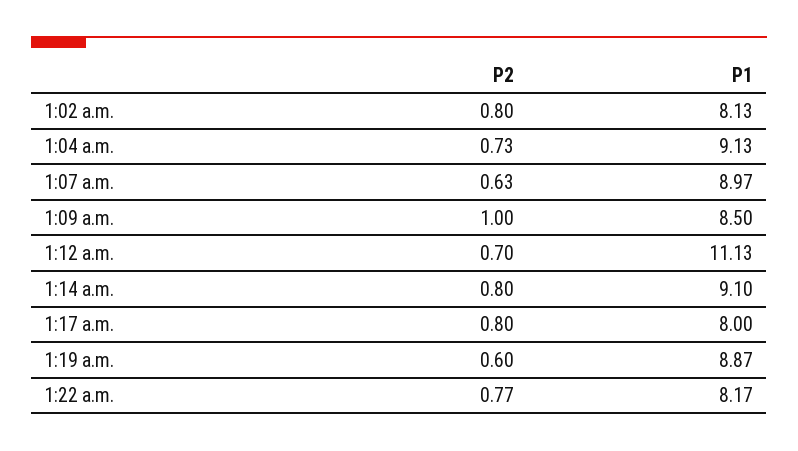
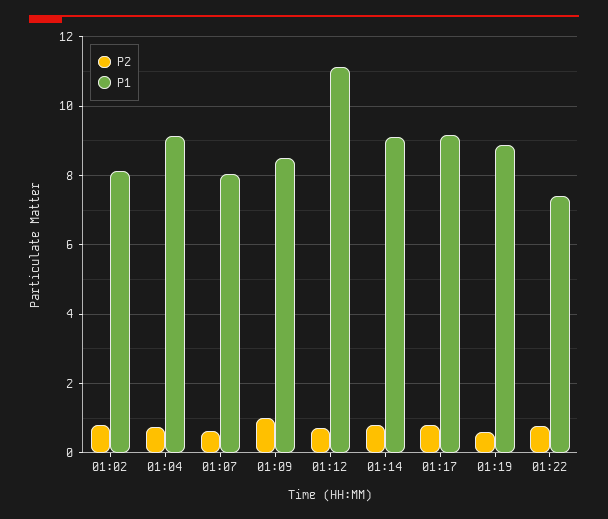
  {
    "P2": {
      "1:02 a.m.": 0.8,
      "1:04 a.m.": 0.73,
      "1:07 a.m.": 0.63,
      "1:09 a.m.": 1,
      "1:12 a.m.": 0.7,
      "1:14 a.m.": 0.8,
      "1:17 a.m.": 0.8,
      "1:19 a.m.": 0.6,
      "1:22 a.m.": 0.77
    },
    "P1": {
      "1:02 a.m.": 8.13,
      "1:04 a.m.": 9.13,
-     "1:07 a.m.": 8.97,
+     "1:07 a.m.": 8,
      "1:09 a.m.": 8.5,
      "1:12 a.m.": 11.13,
      "1:14 a.m.": 9.1,
-     "1:17 a.m.": 8,
+     "1:17 a.m.": 9.2,
      "1:19 a.m.": 8.87,
-     "1:22 a.m.": 8.17
+     "1:22 a.m.": 7.4
    }
  }

